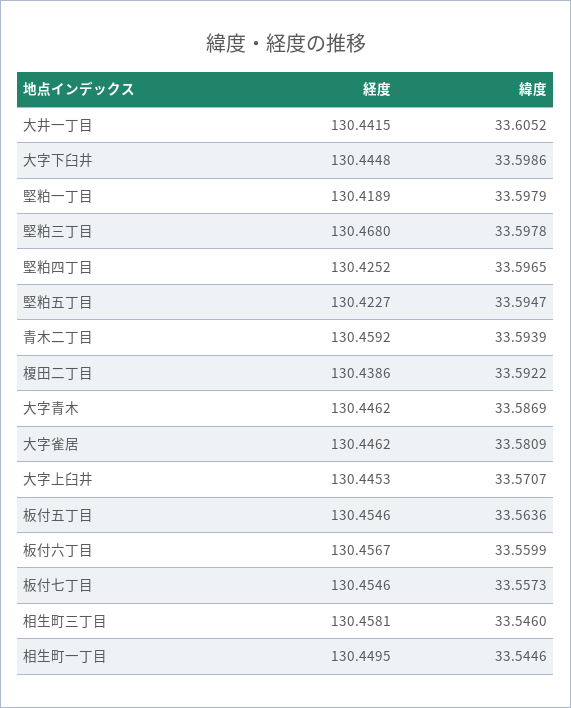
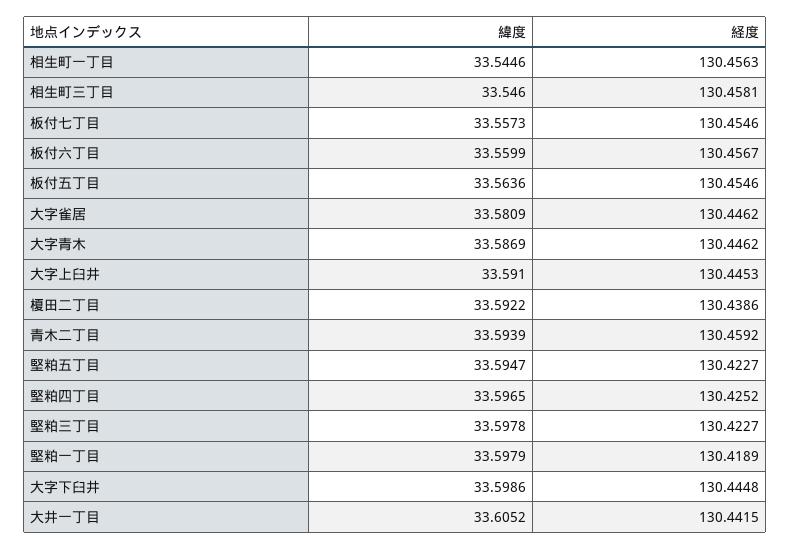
  {
    "経度": {
      "大井一丁目": 130.4415,
      "大字下臼井": 130.4448,
      "堅粕一丁目": 130.4189,
-     "堅粕三丁目": 130.468,
+     "堅粕三丁目": 130.4227,
      "堅粕四丁目": 130.4252,
      "堅粕五丁目": 130.4227,
      "青木二丁目": 130.4592,
      "榎田二丁目": 130.4386,
      "大字青木": 130.4462,
      "大字雀居": 130.4462,
      "大字上臼井": 130.4453,
      "板付五丁目": 130.4546,
      "板付六丁目": 130.4567,
      "板付七丁目": 130.4546,
      "相生町三丁目": 130.4581,
-     "相生町一丁目": 130.4495
+     "相生町一丁目": 130.4563
    },
    "緯度": {
      "大井一丁目": 33.6052,
      "大字下臼井": 33.5986,
      "堅粕一丁目": 33.5979,
      "堅粕三丁目": 33.5978,
      "堅粕四丁目": 33.5965,
      "堅粕五丁目": 33.5947,
      "青木二丁目": 33.5939,
      "榎田二丁目": 33.5922,
      "大字青木": 33.5869,
      "大字雀居": 33.5809,
-     "大字上臼井": 33.5707,
+     "大字上臼井": 33.591,
      "板付五丁目": 33.5636,
      "板付六丁目": 33.5599,
      "板付七丁目": 33.5573,
      "相生町三丁目": 33.546,
      "相生町一丁目": 33.5446
    }
  }

